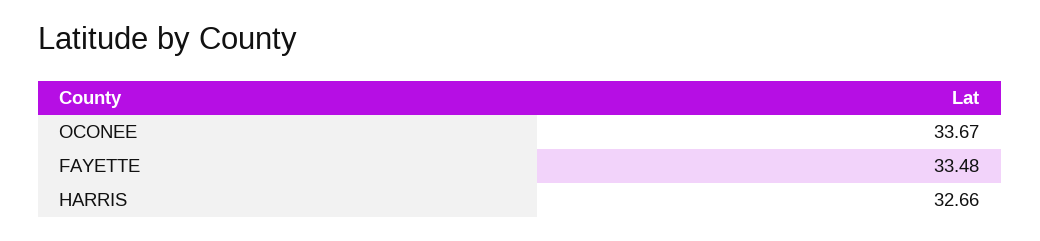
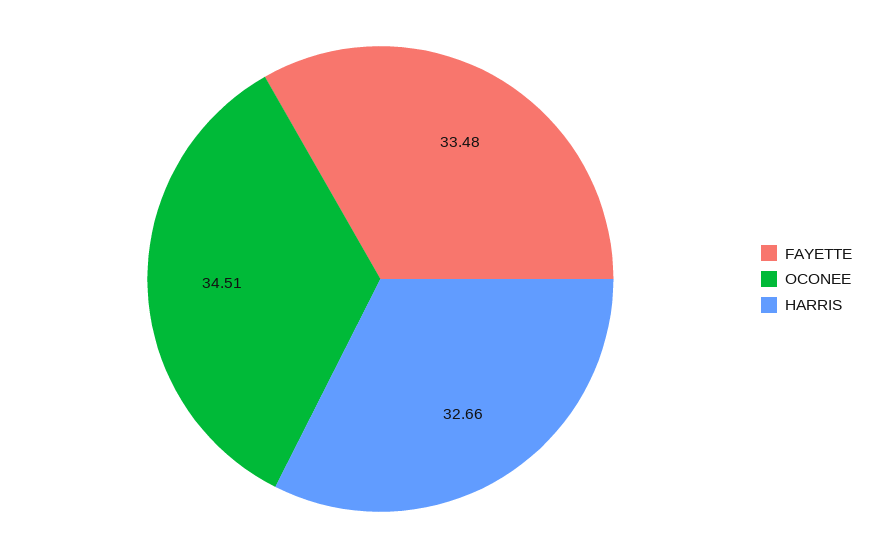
  {
-   "OCONEE": 33.67,
+   "OCONEE": 34.51,
    "FAYETTE": 33.48,
    "HARRIS": 32.66
  }

